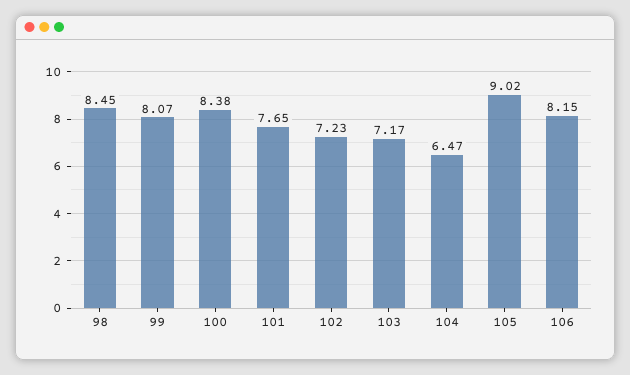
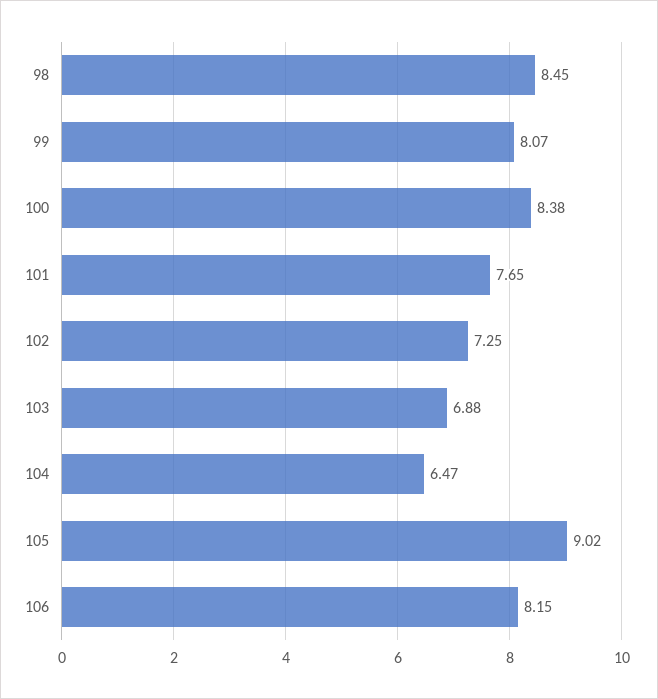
  {
    "98": 8.45,
    "99": 8.07,
    "100": 8.38,
    "101": 7.65,
-   "102": 7.23,
+   "102": 7.25,
-   "103": 7.17,
+   "103": 6.88,
    "104": 6.47,
    "105": 9.02,
    "106": 8.15
  }

